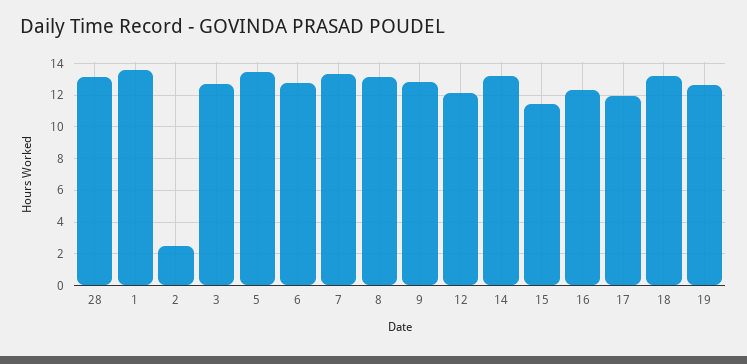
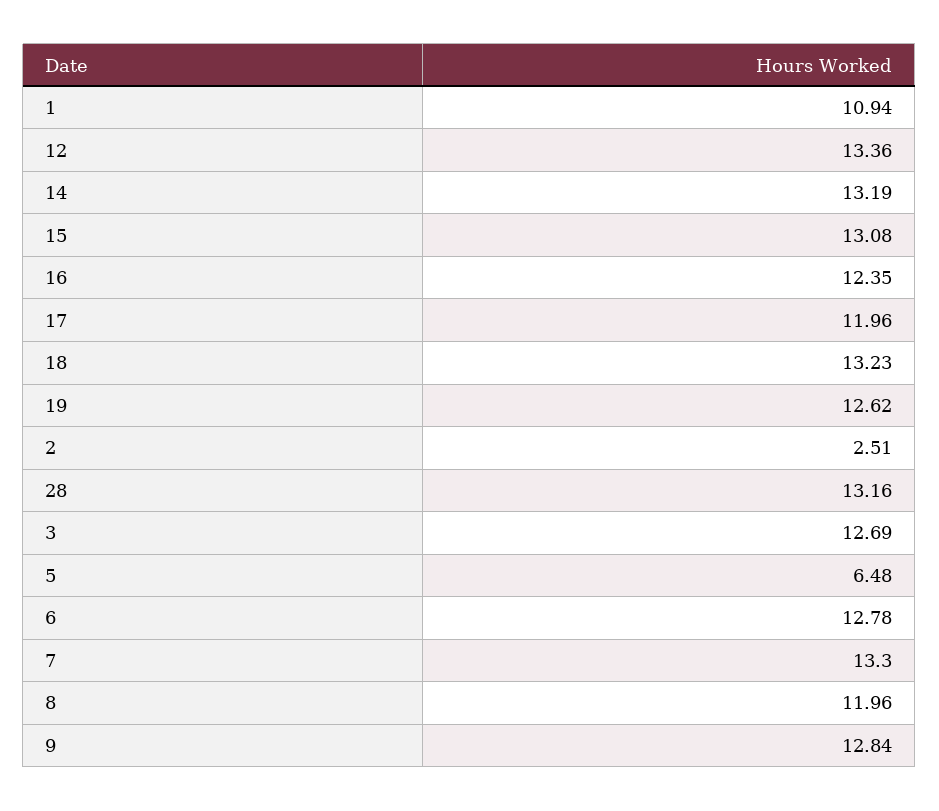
  {
    "28": 13.16,
-   "1": 13.5,
+   "1": 10.94,
    "2": 2.51,
    "3": 12.69,
-   "5": 13.5,
+   "5": 6.48,
    "6": 12.78,
    "7": 13.3,
-   "8": 13,
+   "8": 11.96,
    "9": 12.84,
-   "12": 12,
+   "12": 13.36,
    "14": 13.19,
-   "15": 11.5,
+   "15": 13.08,
    "16": 12.35,
    "17": 11.96,
    "18": 13.23,
    "19": 12.62
  }

